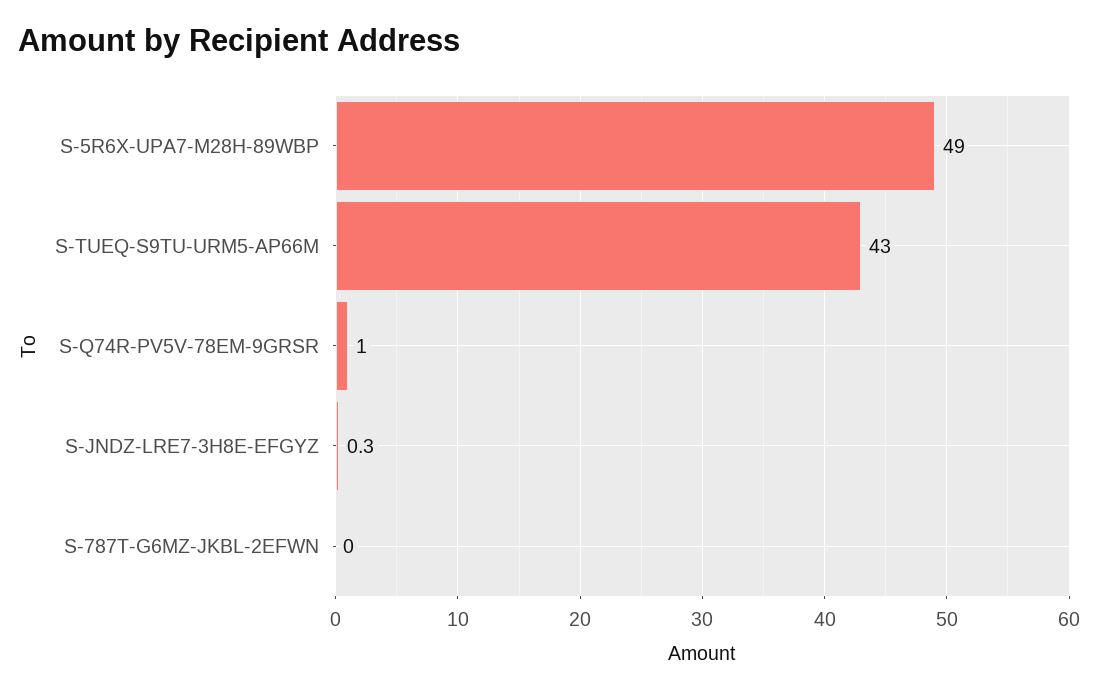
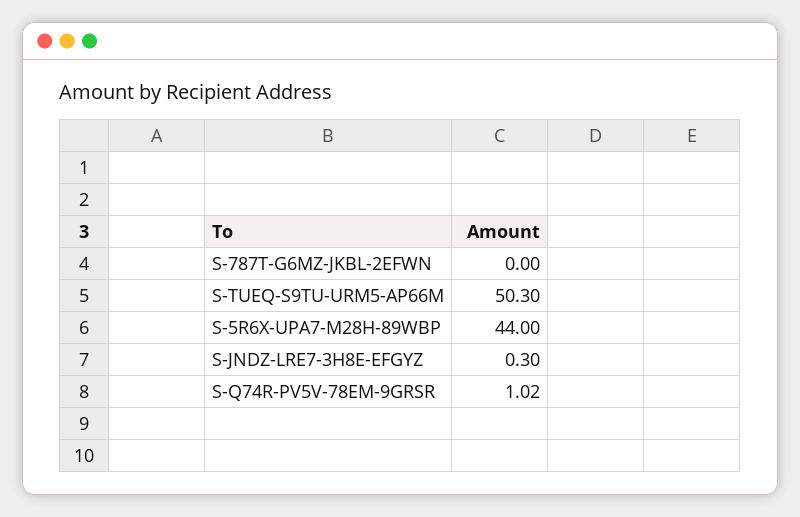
  {
-   "S-5R6X-UPA7-M28H-89WBP": 49,
+   "S-5R6X-UPA7-M28H-89WBP": 44,
-   "S-TUEQ-S9TU-URM5-AP66M": 43,
+   "S-TUEQ-S9TU-URM5-AP66M": 50.3,
    "S-Q74R-PV5V-78EM-9GRSR": 1.02,
    "S-JNDZ-LRE7-3H8E-EFGYZ": 0.3,
    "S-787T-G6MZ-JKBL-2EFWN": 0
  }

